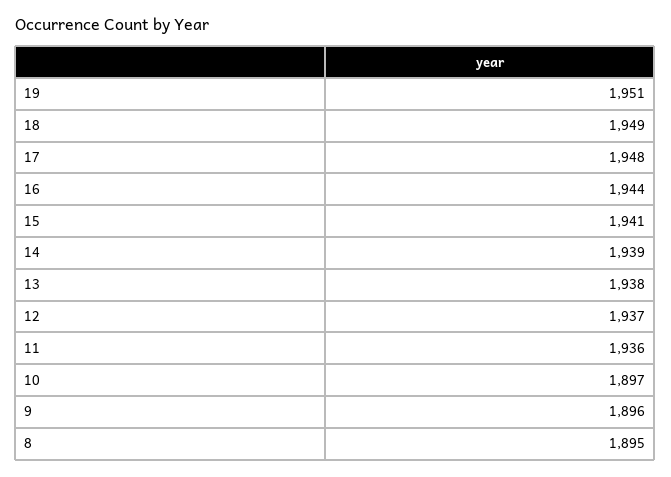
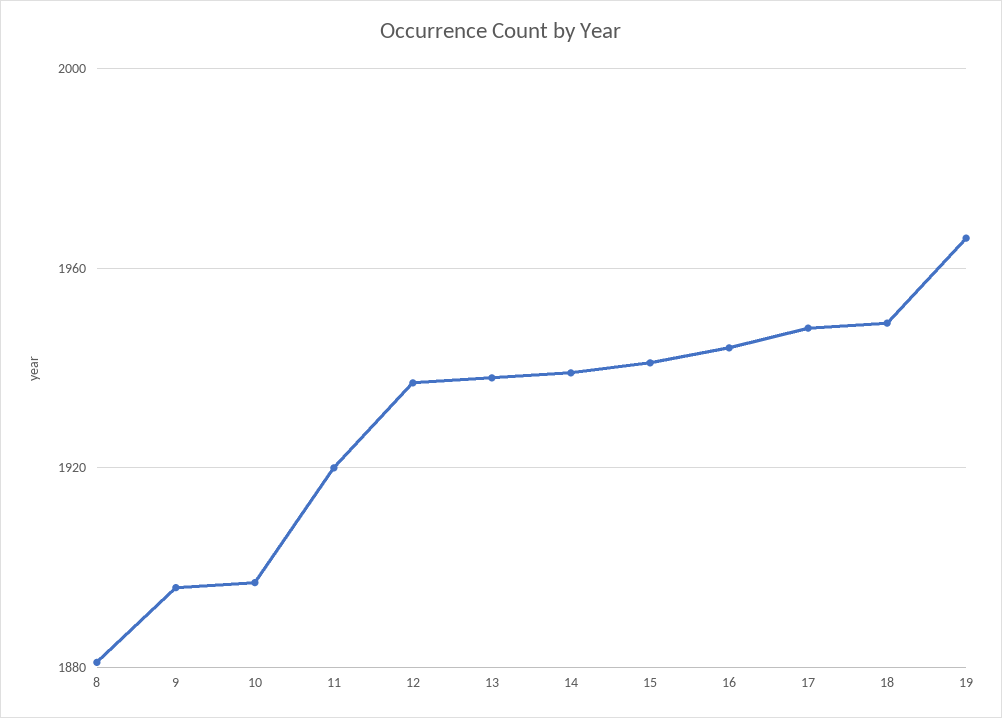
  {
-   "19": 1951,
+   "19": 1965,
    "18": 1949,
    "17": 1948,
    "16": 1944,
    "15": 1941,
    "14": 1939,
    "13": 1938,
    "12": 1937,
-   "11": 1936,
+   "11": 1920,
    "10": 1897,
    "9": 1896,
-   "8": 1895
+   "8": 1880
  }

